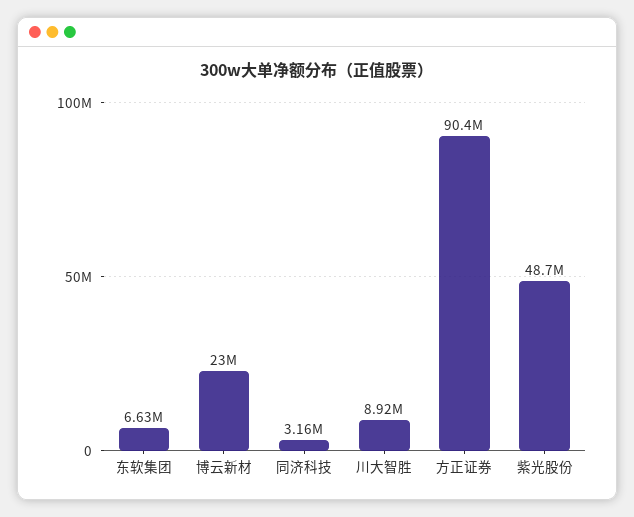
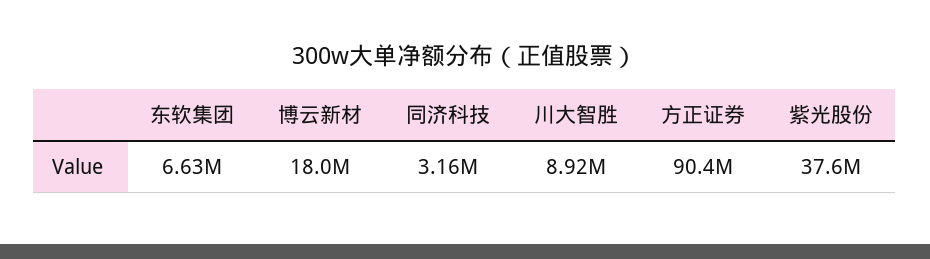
  {
    "东软集团": 6630000,
-   "博云新材": 23000000,
+   "博云新材": 18000000,
    "同济科技": 3160000,
    "川大智胜": 8920000,
    "方正证券": 90400000,
-   "紫光股份": 48700000
+   "紫光股份": 37600000
  }

